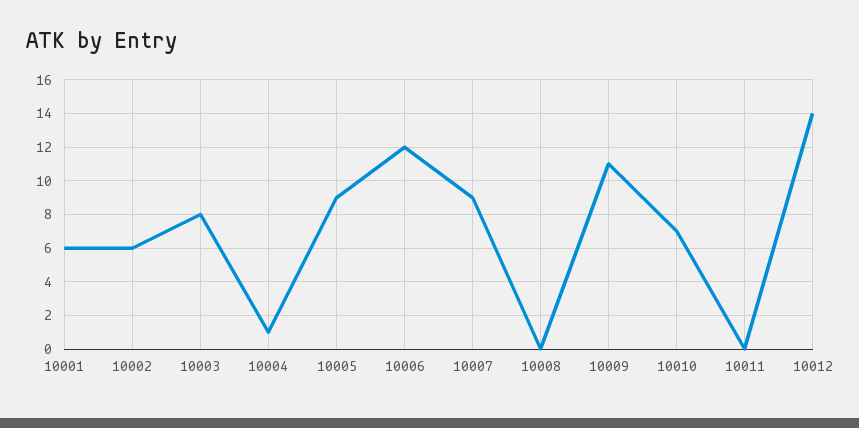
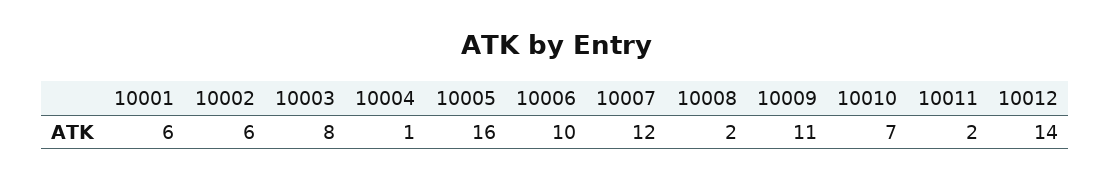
  {
    "10001": 6,
    "10002": 6,
    "10003": 8,
    "10004": 1,
-   "10005": 9,
+   "10005": 16,
-   "10006": 12,
+   "10006": 10,
-   "10007": 9,
+   "10007": 12,
-   "10008": 0,
+   "10008": 2,
    "10009": 11,
    "10010": 7,
-   "10011": 0,
+   "10011": 2,
    "10012": 14
  }

